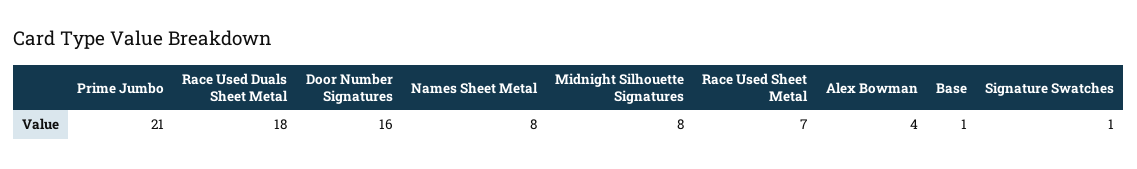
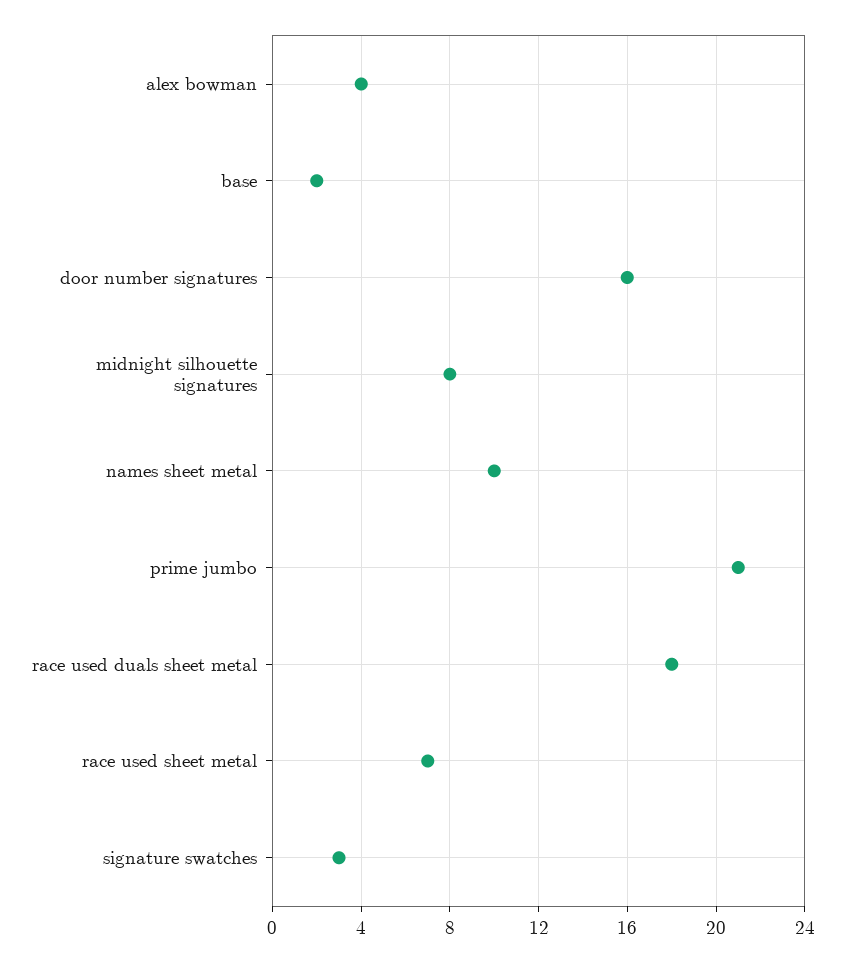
  {
    "Prime Jumbo": 21,
    "Race Used Duals Sheet Metal": 18,
    "Door Number Signatures": 16,
-   "Names Sheet Metal": 8,
+   "Names Sheet Metal": 10,
    "Midnight Silhouette Signatures": 8,
    "Race Used Sheet Metal": 7,
    "Alex Bowman": 4,
-   "Base": 1,
+   "Base": 2,
-   "Signature Swatches": 1
+   "Signature Swatches": 3
  }

